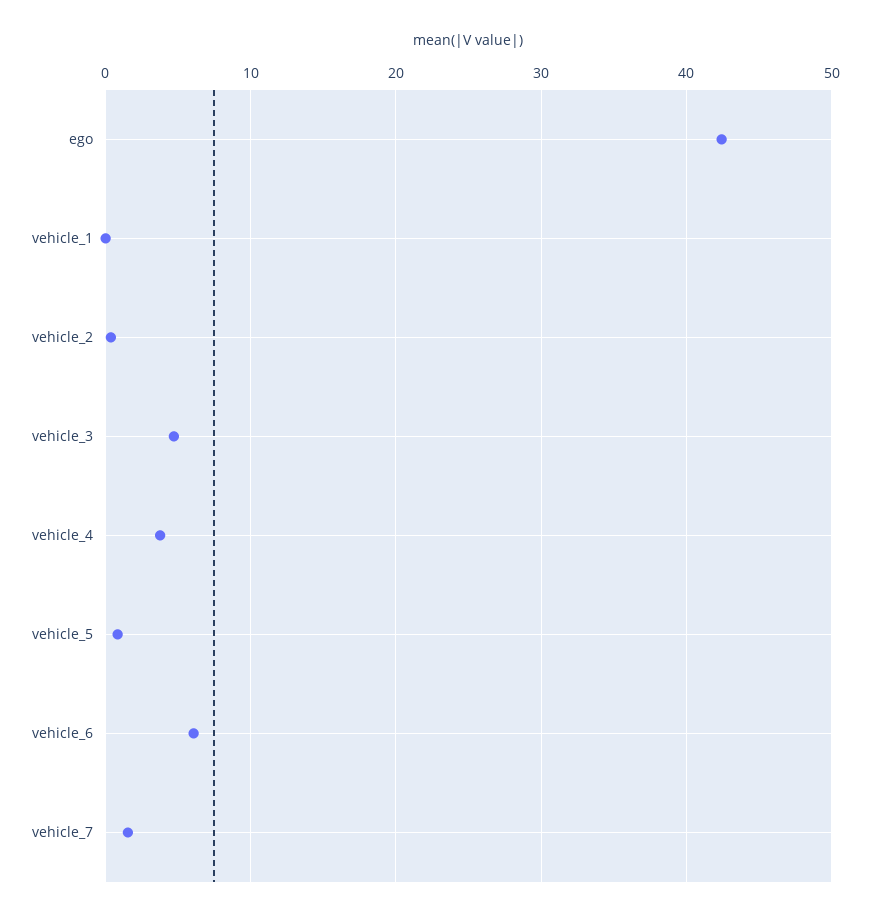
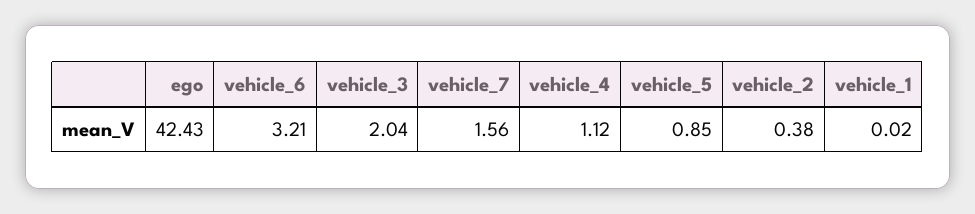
  {
    "ego": 42.43,
    "vehicle_1": 0.02,
    "vehicle_2": 0.38,
-   "vehicle_3": 5,
+   "vehicle_3": 2.04,
-   "vehicle_4": 4,
+   "vehicle_4": 1.12,
    "vehicle_5": 0.85,
-   "vehicle_6": 6,
+   "vehicle_6": 3.21,
    "vehicle_7": 1.56
  }

